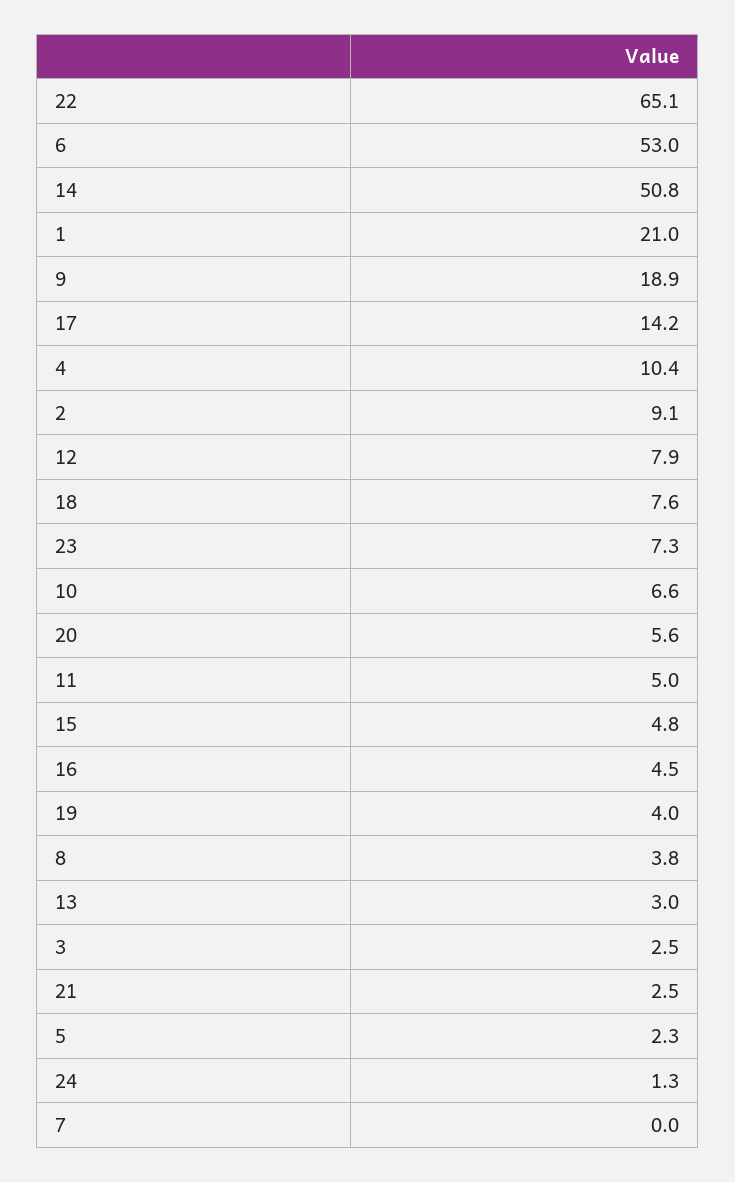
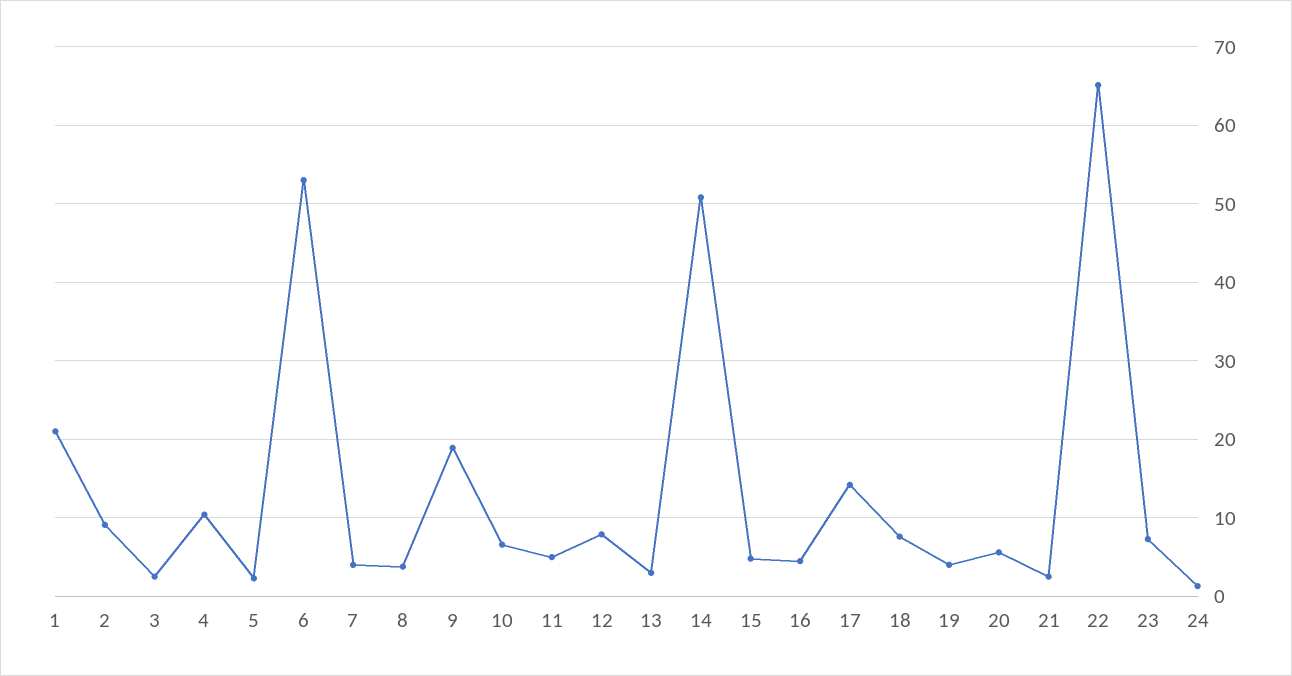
  {
    "22": 65.1,
    "6": 53,
    "14": 50.8,
    "1": 21,
    "9": 18.9,
    "17": 14.2,
    "4": 10.4,
    "2": 9.1,
    "12": 7.9,
    "18": 7.6,
    "23": 7.3,
    "10": 6.6,
    "20": 5.6,
    "11": 5,
    "15": 4.8,
    "16": 4.5,
    "19": 4,
    "8": 3.8,
    "13": 3,
    "3": 2.5,
    "21": 2.5,
    "5": 2.3,
    "24": 1.3,
-   "7": 0
+   "7": 4
  }

